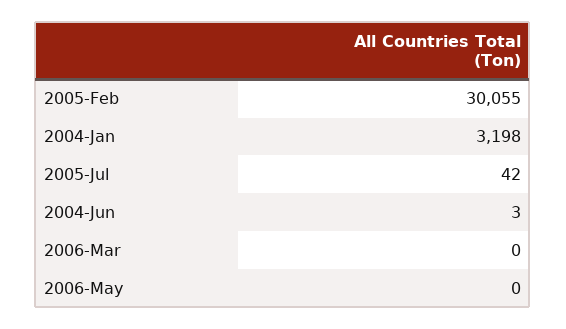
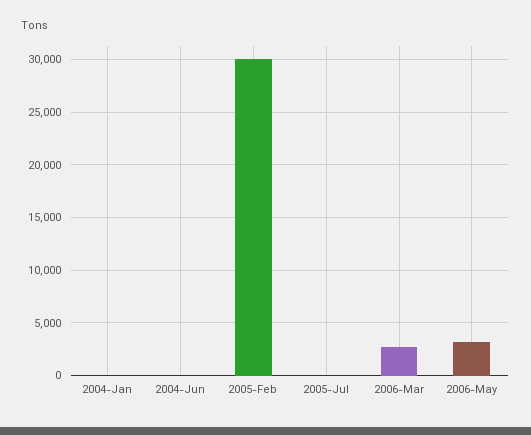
  {
    "2005-Feb": 30055,
-   "2004-Jan": 3198,
+   "2004-Jan": 0,
    "2005-Jul": 42,
    "2004-Jun": 3,
-   "2006-Mar": 0,
+   "2006-Mar": 3000,
-   "2006-May": 0
+   "2006-May": 3000
  }

